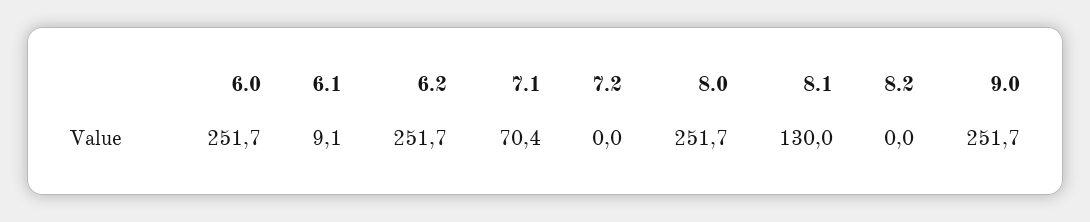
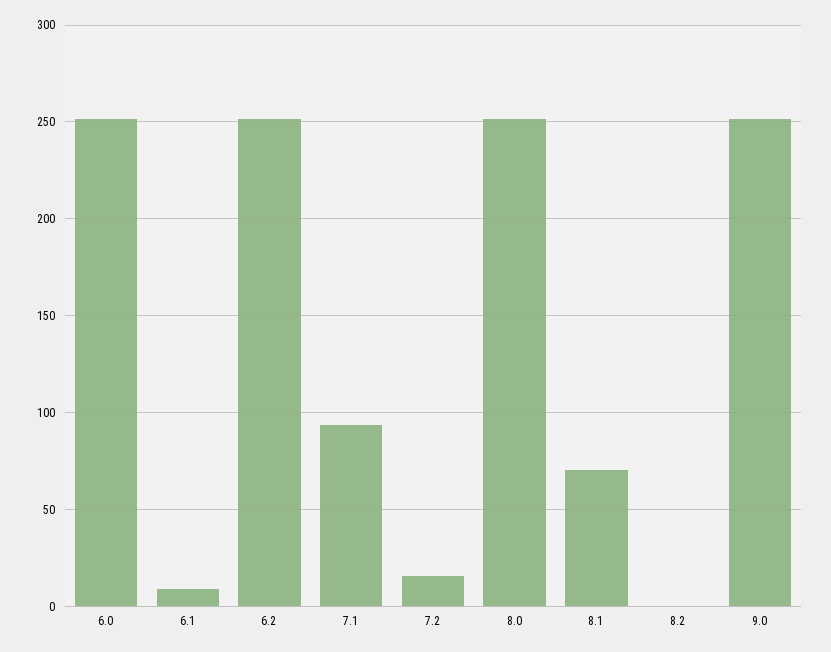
  {
    "6.0": 251.7,
    "6.1": 9.1,
    "6.2": 251.7,
-   "7.1": 70.4,
+   "7.1": 95,
-   "7.2": 0,
+   "7.2": 15,
    "8.0": 251.7,
-   "8.1": 130,
+   "8.1": 70,
    "8.2": 0,
    "9.0": 251.7
  }

